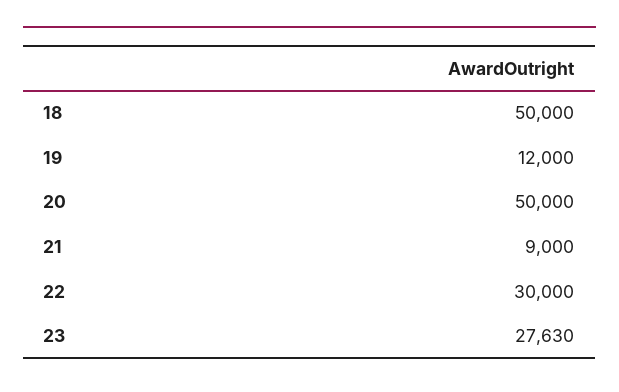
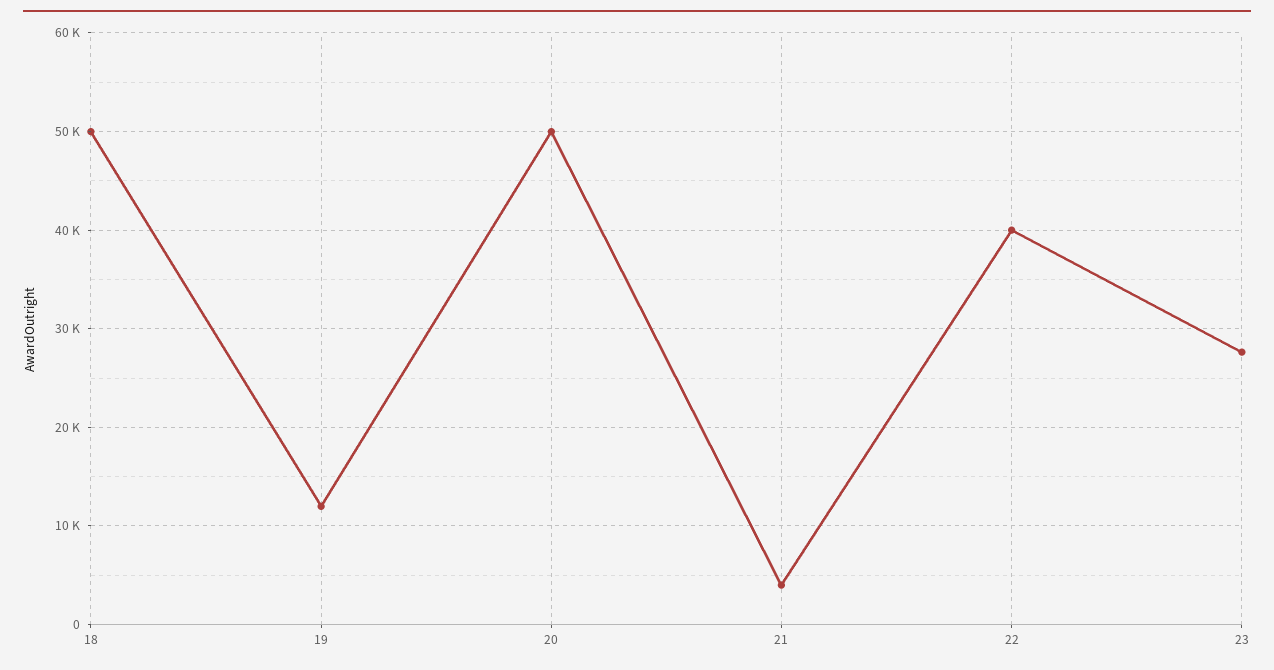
  {
    "18": 50000,
    "19": 12000,
    "20": 50000,
-   "21": 9000,
+   "21": 4000,
-   "22": 30000,
+   "22": 40000,
    "23": 27630
  }

